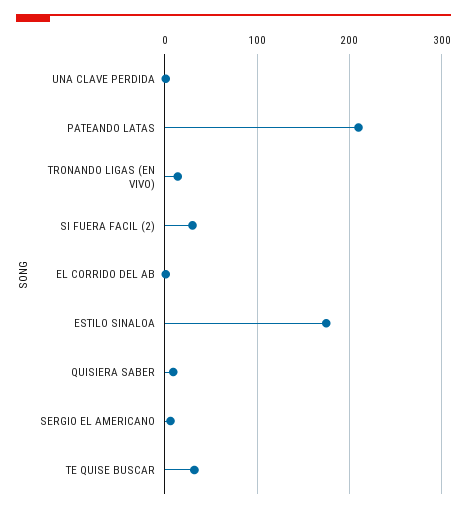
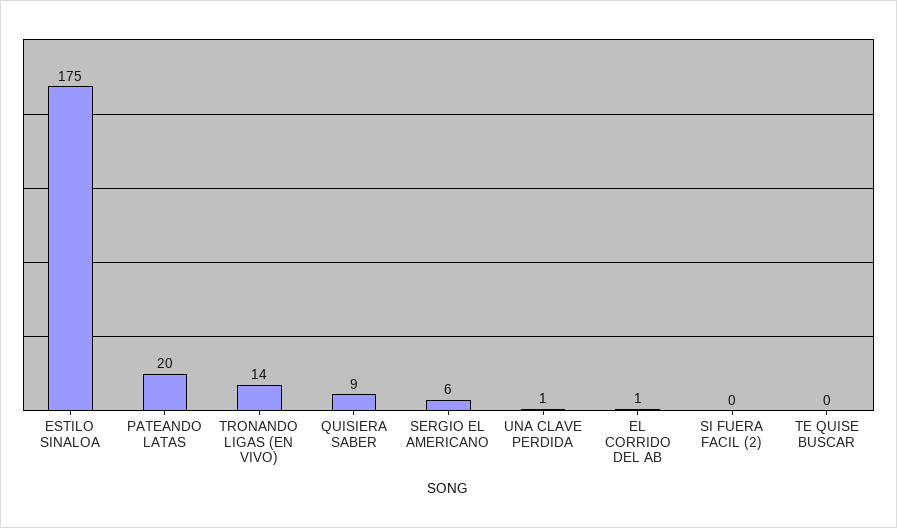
  {
    "UNA CLAVE PERDIDA": 1,
-   "PATEANDO LATAS": 210,
+   "PATEANDO LATAS": 20,
    "TRONANDO LIGAS (EN VIVO)": 14,
-   "SI FUERA FACIL (2)": 30,
+   "SI FUERA FACIL (2)": 0,
    "EL CORRIDO DEL AB": 1,
    "ESTILO SINALOA": 175,
    "QUISIERA SABER": 9,
    "SERGIO EL AMERICANO": 6,
-   "TE QUISE BUSCAR": 30
+   "TE QUISE BUSCAR": 0
  }

